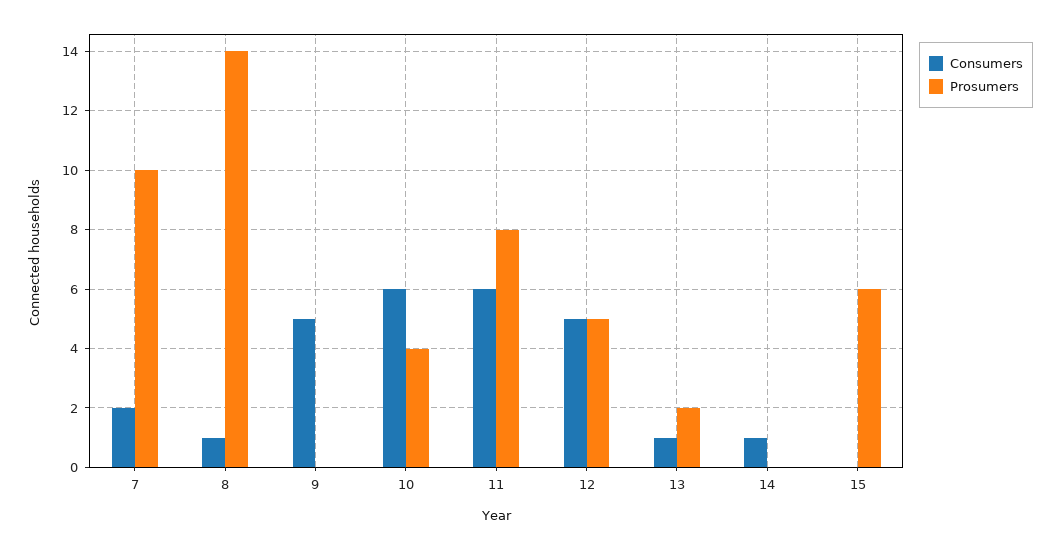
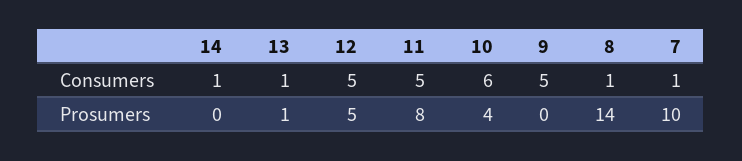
  {
    "Consumers": {
-     "7": 2,
+     "7": 1,
      "8": 1,
      "9": 5,
      "10": 6,
-     "11": 6,
+     "11": 5,
      "12": 5,
      "13": 1,
-     "14": 1,
+     "14": 1
-     "15": 0
    },
    "Prosumers": {
      "7": 10,
      "8": 14,
      "9": 0,
      "10": 4,
      "11": 8,
      "12": 5,
-     "13": 2,
+     "13": 1,
-     "14": 0,
+     "14": 0
-     "15": 6
    }
  }

